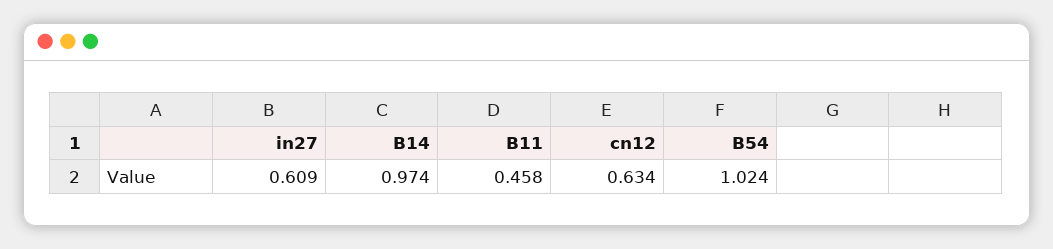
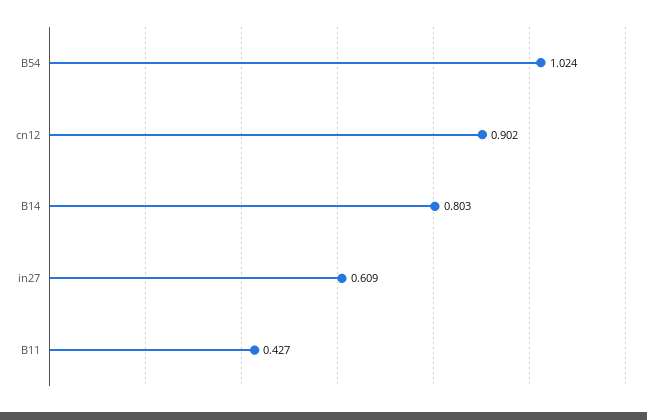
  {
    "in27": 0.609,
-   "B14": 0.974,
+   "B14": 0.803,
-   "B11": 0.458,
+   "B11": 0.427,
-   "cn12": 0.634,
+   "cn12": 0.902,
    "B54": 1.024
  }

